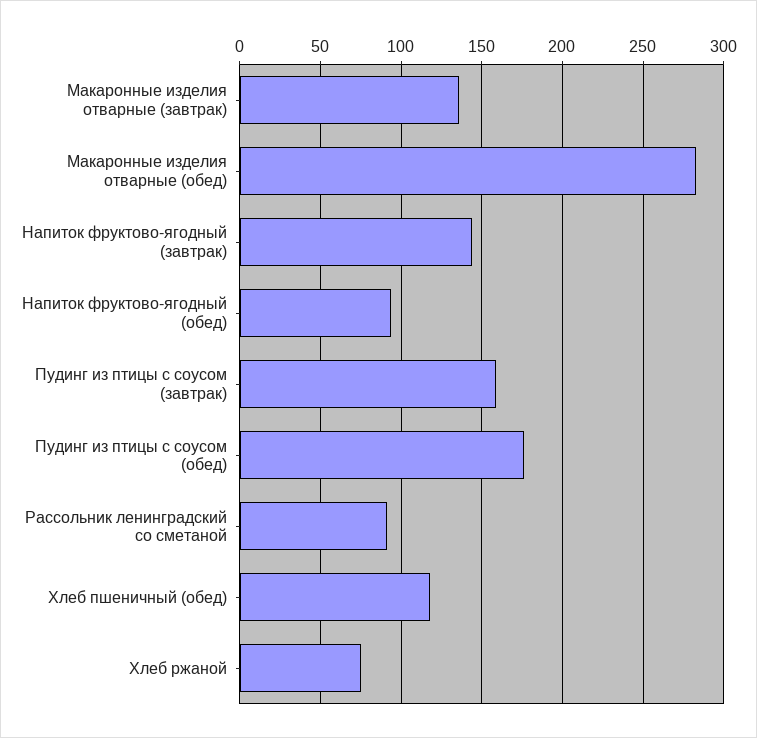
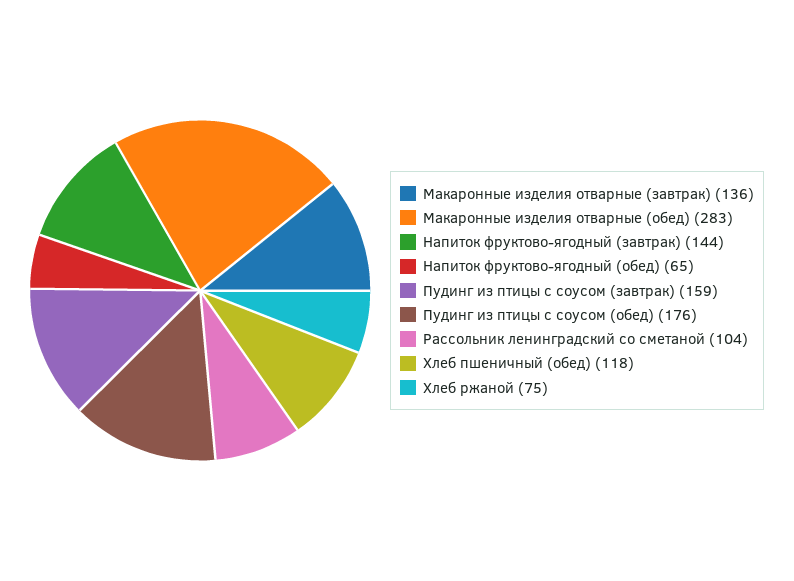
  {
    "Макаронные изделия отварные (завтрак)": 136,
    "Макаронные изделия отварные (обед)": 283,
    "Напиток фруктово-ягодный (завтрак)": 144,
-   "Напиток фруктово-ягодный (обед)": 95,
+   "Напиток фруктово-ягодный (обед)": 65,
    "Пудинг из птицы с соусом (завтрак)": 159,
    "Пудинг из птицы с соусом (обед)": 176,
-   "Рассольник ленинградский со сметаной": 90,
+   "Рассольник ленинградский со сметаной": 104,
    "Хлеб пшеничный (обед)": 118,
    "Хлеб ржаной": 75
  }

